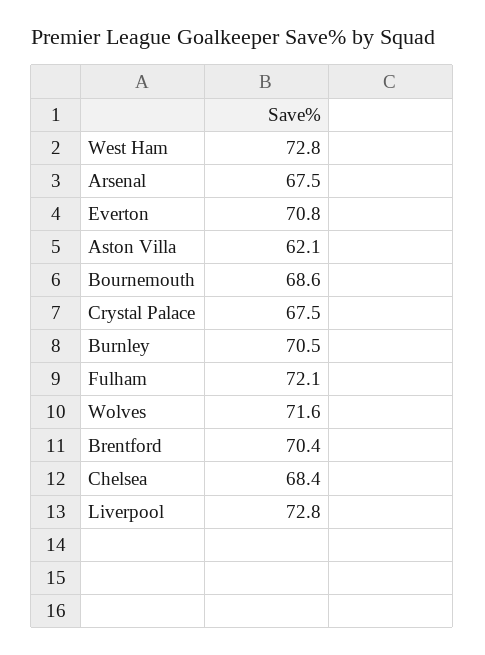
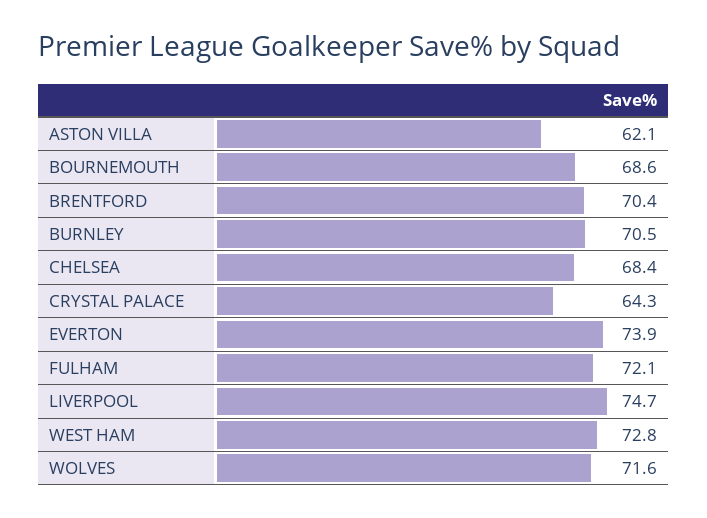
  {
    "West Ham": 72.8,
-   "Arsenal": 67.5,
-   "Everton": 70.8,
+   "Everton": 73.9,
    "Aston Villa": 62.1,
    "Bournemouth": 68.6,
-   "Crystal Palace": 67.5,
+   "Crystal Palace": 64.3,
    "Burnley": 70.5,
    "Fulham": 72.1,
    "Wolves": 71.6,
    "Brentford": 70.4,
    "Chelsea": 68.4,
-   "Liverpool": 72.8
+   "Liverpool": 74.7
  }

